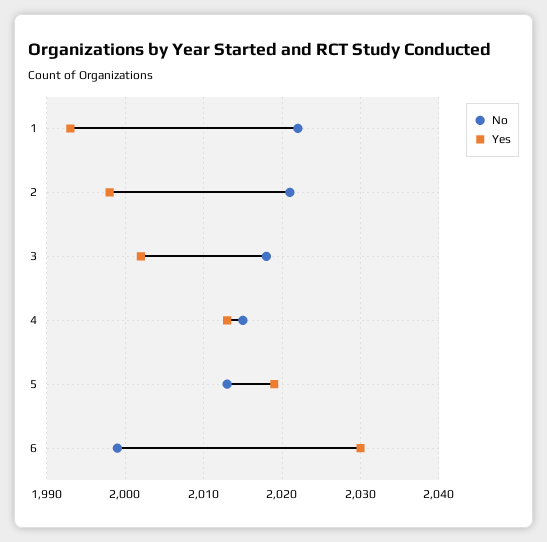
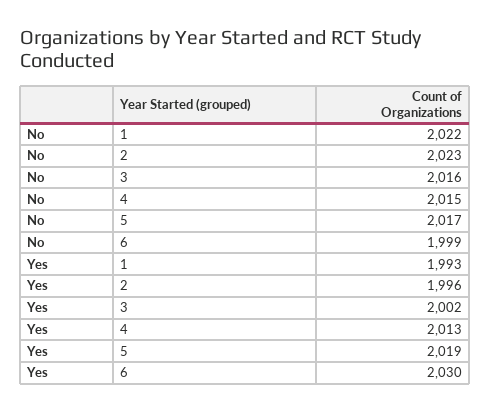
  {
    "No": {
      "1": 2022,
-     "2": 2021,
+     "2": 2023,
-     "3": 2018,
+     "3": 2016,
      "4": 2015,
-     "5": 2013,
+     "5": 2017,
      "6": 1999
    },
    "Yes": {
      "1": 1993,
-     "2": 1998,
+     "2": 1996,
      "3": 2002,
      "4": 2013,
      "5": 2019,
      "6": 2030
    }
  }

